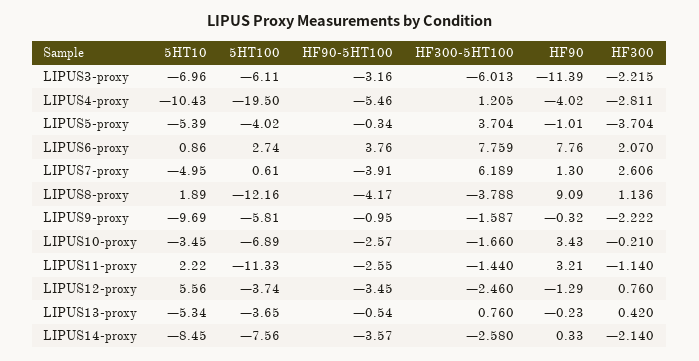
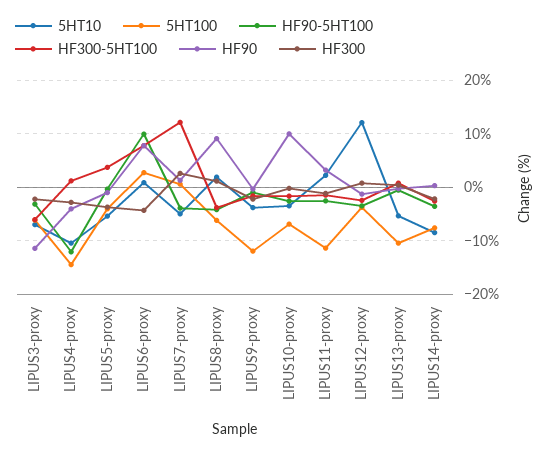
  {
    "5HT10": {
      "LIPUS3-proxy": -6.96,
      "LIPUS4-proxy": -10.43,
      "LIPUS5-proxy": -5.39,
      "LIPUS6-proxy": 0.86,
      "LIPUS7-proxy": -4.95,
      "LIPUS8-proxy": 1.89,
-     "LIPUS9-proxy": -9.69,
+     "LIPUS9-proxy": -4,
      "LIPUS10-proxy": -3.45,
      "LIPUS11-proxy": 2.22,
-     "LIPUS12-proxy": 5.56,
+     "LIPUS12-proxy": 12,
      "LIPUS13-proxy": -5.34,
      "LIPUS14-proxy": -8.45
    },
    "5HT100": {
      "LIPUS3-proxy": -6.11,
-     "LIPUS4-proxy": -19.5,
+     "LIPUS4-proxy": -14,
      "LIPUS5-proxy": -4.02,
      "LIPUS6-proxy": 2.74,
      "LIPUS7-proxy": 0.61,
-     "LIPUS8-proxy": -12.16,
+     "LIPUS8-proxy": -6,
-     "LIPUS9-proxy": -5.81,
+     "LIPUS9-proxy": -12,
      "LIPUS10-proxy": -6.89,
      "LIPUS11-proxy": -11.33,
      "LIPUS12-proxy": -3.74,
-     "LIPUS13-proxy": -3.65,
+     "LIPUS13-proxy": -10,
      "LIPUS14-proxy": -7.56
    },
    "HF90-5HT100": {
      "LIPUS3-proxy": -3.16,
-     "LIPUS4-proxy": -5.46,
+     "LIPUS4-proxy": -12,
      "LIPUS5-proxy": -0.34,
-     "LIPUS6-proxy": 3.76,
+     "LIPUS6-proxy": 10,
      "LIPUS7-proxy": -3.91,
      "LIPUS8-proxy": -4.17,
      "LIPUS9-proxy": -0.95,
      "LIPUS10-proxy": -2.57,
      "LIPUS11-proxy": -2.55,
      "LIPUS12-proxy": -3.45,
      "LIPUS13-proxy": -0.54,
      "LIPUS14-proxy": -3.57
    },
    "HF300-5HT100": {
      "LIPUS3-proxy": -6.013,
      "LIPUS4-proxy": 1.205,
      "LIPUS5-proxy": 3.704,
      "LIPUS6-proxy": 7.759,
-     "LIPUS7-proxy": 6.189,
+     "LIPUS7-proxy": 12,
      "LIPUS8-proxy": -3.788,
      "LIPUS9-proxy": -1.587,
      "LIPUS10-proxy": -1.66,
      "LIPUS11-proxy": -1.44,
      "LIPUS12-proxy": -2.46,
      "LIPUS13-proxy": 0.76,
      "LIPUS14-proxy": -2.58
    },
    "HF90": {
      "LIPUS3-proxy": -11.39,
      "LIPUS4-proxy": -4.02,
      "LIPUS5-proxy": -1.01,
      "LIPUS6-proxy": 7.76,
      "LIPUS7-proxy": 1.3,
      "LIPUS8-proxy": 9.09,
      "LIPUS9-proxy": -0.32,
-     "LIPUS10-proxy": 3.43,
+     "LIPUS10-proxy": 10,
      "LIPUS11-proxy": 3.21,
      "LIPUS12-proxy": -1.29,
      "LIPUS13-proxy": -0.23,
      "LIPUS14-proxy": 0.33
    },
    "HF300": {
      "LIPUS3-proxy": -2.215,
      "LIPUS4-proxy": -2.811,
      "LIPUS5-proxy": -3.704,
-     "LIPUS6-proxy": 2.07,
+     "LIPUS6-proxy": -4,
      "LIPUS7-proxy": 2.606,
      "LIPUS8-proxy": 1.136,
      "LIPUS9-proxy": -2.222,
      "LIPUS10-proxy": -0.21,
      "LIPUS11-proxy": -1.14,
      "LIPUS12-proxy": 0.76,
      "LIPUS13-proxy": 0.42,
      "LIPUS14-proxy": -2.14
    }
  }

